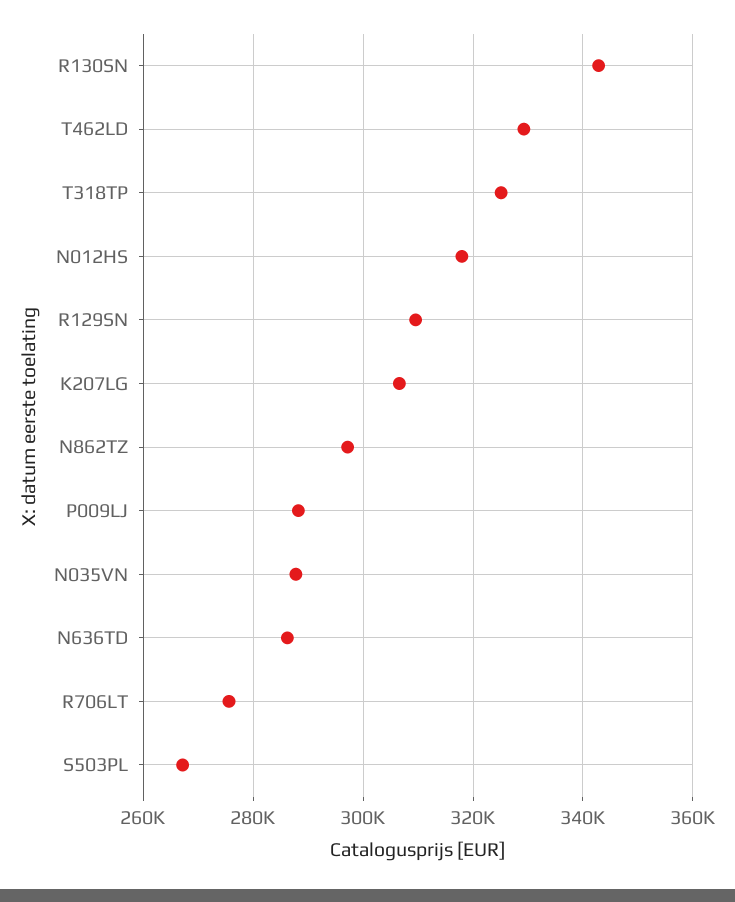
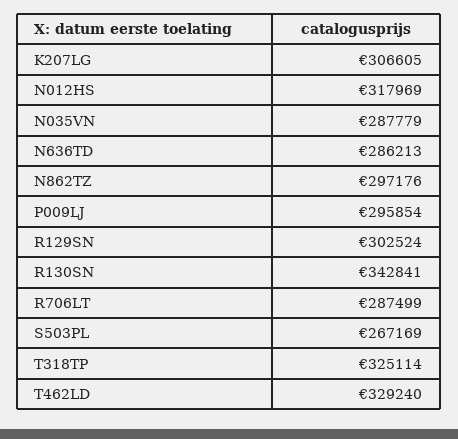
  {
    "R130SN": 342841,
    "T462LD": 329240,
    "T318TP": 325114,
    "N012HS": 317969,
-   "R129SN": 310000,
+   "R129SN": 302524,
    "K207LG": 306605,
    "N862TZ": 297176,
-   "P009LJ": 288000,
+   "P009LJ": 295854,
    "N035VN": 287779,
    "N636TD": 286213,
-   "R706LT": 276000,
+   "R706LT": 287499,
    "S503PL": 267169
  }

